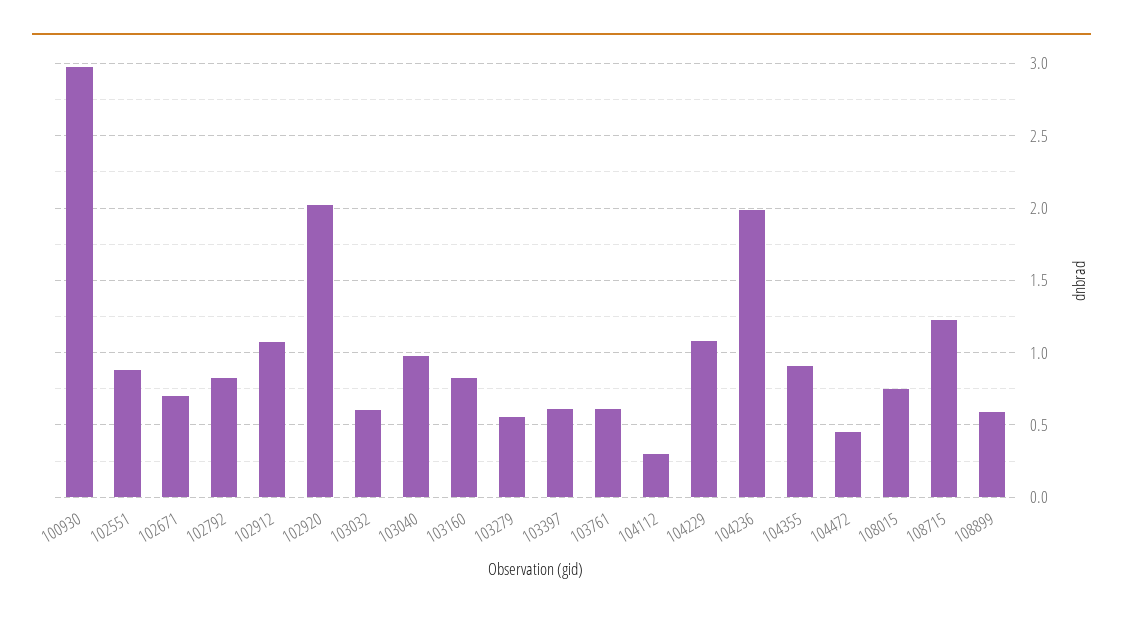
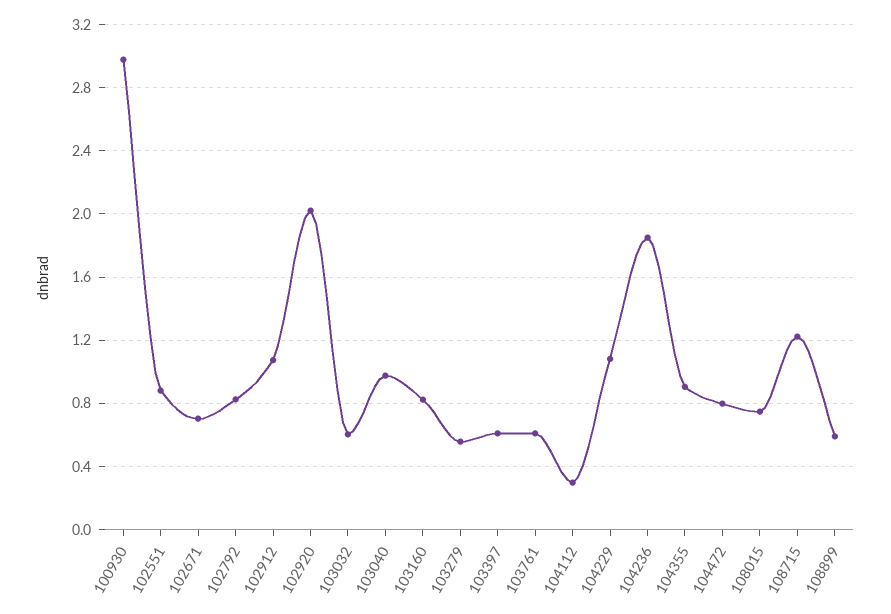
  {
    "100930": 3,
    "102551": 0.9,
    "102671": 0.7,
    "102792": 0.85,
    "102912": 1.05,
    "102920": 2,
    "103032": 0.6,
    "103040": 1,
    "103160": 0.8,
    "103279": 0.55,
    "103397": 0.6,
    "103761": 0.6,
    "104112": 0.3,
    "104229": 1.1,
-   "104236": 2,
+   "104236": 1.85,
    "104355": 0.9,
-   "104472": 0.45,
+   "104472": 0.8,
    "108015": 0.75,
    "108715": 1.2,
    "108899": 0.6
  }

